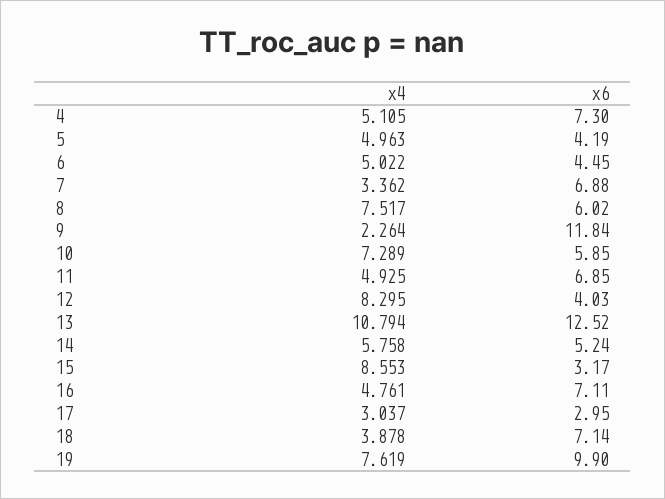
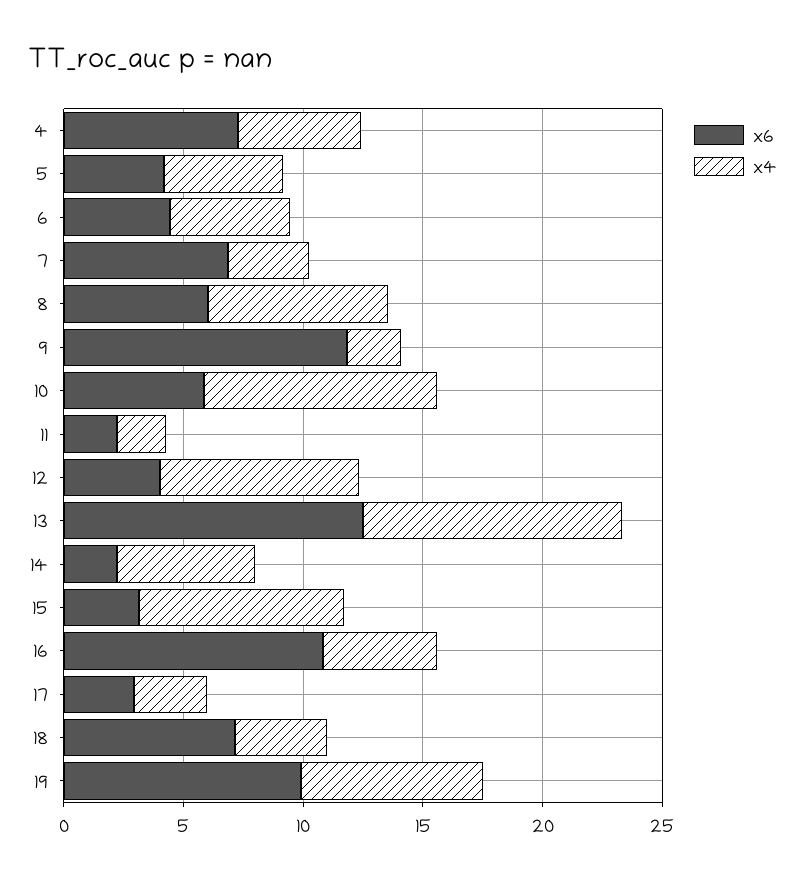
  {
    "x4": {
      "4": 5.105,
      "5": 4.963,
      "6": 5.022,
      "7": 3.362,
      "8": 7.517,
      "9": 2.264,
-     "10": 7.289,
+     "10": 10,
-     "11": 4.925,
+     "11": 2,
      "12": 8.295,
      "13": 10.794,
      "14": 5.758,
      "15": 8.553,
      "16": 4.761,
      "17": 3.037,
      "18": 3.878,
      "19": 7.619
    },
    "x6": {
      "4": 7.3,
      "5": 4.19,
      "6": 4.45,
      "7": 6.88,
      "8": 6.02,
      "9": 11.84,
      "10": 5.85,
-     "11": 6.85,
+     "11": 2,
      "12": 4.03,
      "13": 12.52,
-     "14": 5.24,
+     "14": 2,
      "15": 3.17,
-     "16": 7.11,
+     "16": 11,
      "17": 2.95,
      "18": 7.14,
      "19": 9.9
    }
  }

